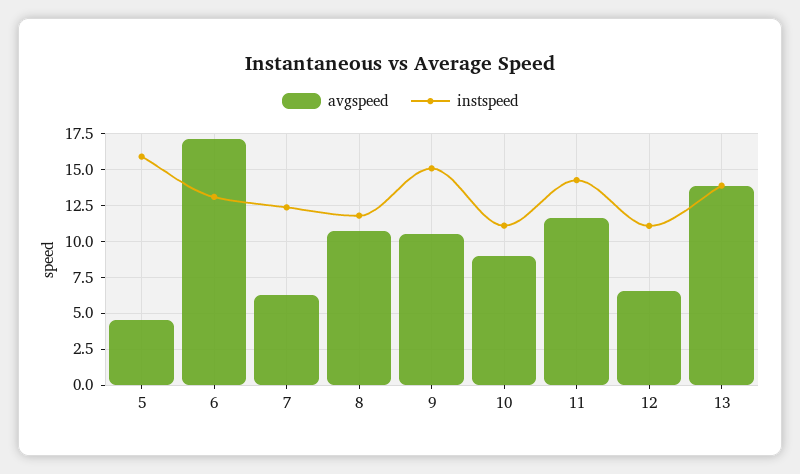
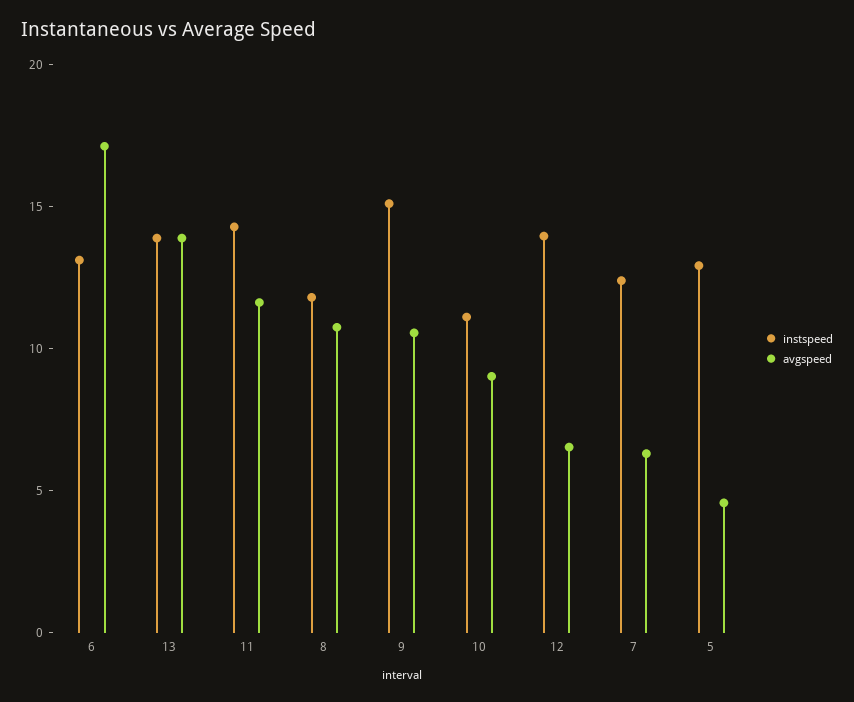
  {
    "avgspeed": {
      "5": 4.5,
      "6": 17,
      "7": 6.5,
      "8": 11,
      "9": 10.5,
      "10": 9,
      "11": 11.5,
      "12": 6.5,
      "13": 14
    },
    "instspeed": {
-     "5": 16,
+     "5": 13,
      "6": 13,
      "7": 12.5,
      "8": 12,
      "9": 15,
      "10": 11,
      "11": 14.5,
-     "12": 11,
+     "12": 14,
      "13": 14
    }
  }

